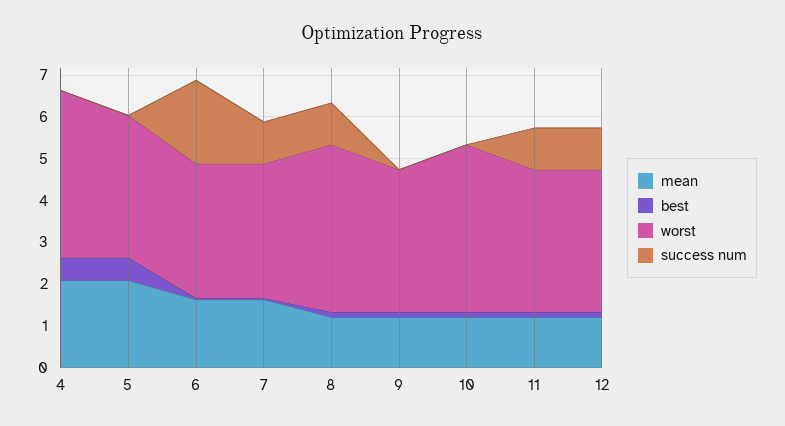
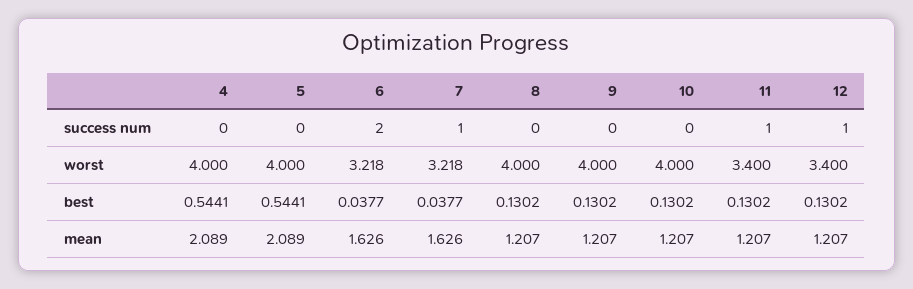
  {
    "mean": {
      "4": 2.089,
      "5": 2.089,
      "6": 1.626,
      "7": 1.626,
      "8": 1.207,
      "9": 1.207,
      "10": 1.207,
      "11": 1.207,
      "12": 1.207
    },
    "best": {
      "4": 0.5441,
      "5": 0.5441,
      "6": 0.0377,
      "7": 0.0377,
      "8": 0.1302,
      "9": 0.1302,
      "10": 0.1302,
      "11": 0.1302,
      "12": 0.1302
    },
    "worst": {
      "4": 4,
-     "5": 3.4,
+     "5": 4,
      "6": 3.218,
      "7": 3.218,
      "8": 4,
-     "9": 3.4,
+     "9": 4,
      "10": 4,
      "11": 3.4,
      "12": 3.4
    },
    "success num": {
      "4": 0,
      "5": 0,
      "6": 2,
      "7": 1,
-     "8": 1,
+     "8": 0,
      "9": 0,
      "10": 0,
      "11": 1,
      "12": 1
    }
  }

